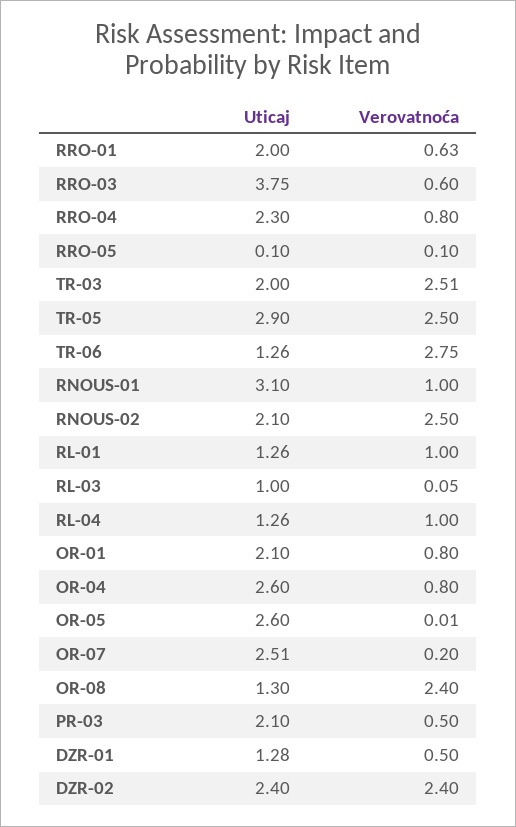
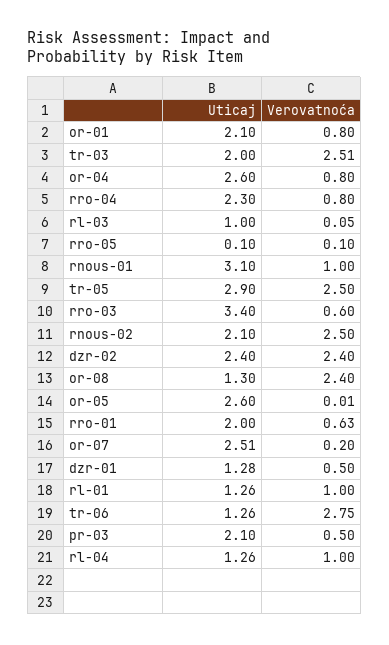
  {
    "Uticaj": {
      "RRO-01": 2,
-     "RRO-03": 3.75,
+     "RRO-03": 3.4,
      "RRO-04": 2.3,
      "RRO-05": 0.1,
      "TR-03": 2,
      "TR-05": 2.9,
      "TR-06": 1.26,
      "RNOUS-01": 3.1,
      "RNOUS-02": 2.1,
      "RL-01": 1.26,
      "RL-03": 1,
      "RL-04": 1.26,
      "OR-01": 2.1,
      "OR-04": 2.6,
      "OR-05": 2.6,
      "OR-07": 2.51,
      "OR-08": 1.3,
      "PR-03": 2.1,
      "DZR-01": 1.28,
      "DZR-02": 2.4
    },
    "Verovatnoća": {
      "RRO-01": 0.63,
      "RRO-03": 0.6,
      "RRO-04": 0.8,
      "RRO-05": 0.1,
      "TR-03": 2.51,
      "TR-05": 2.5,
      "TR-06": 2.75,
      "RNOUS-01": 1,
      "RNOUS-02": 2.5,
      "RL-01": 1,
      "RL-03": 0.05,
      "RL-04": 1,
      "OR-01": 0.8,
      "OR-04": 0.8,
      "OR-05": 0.01,
      "OR-07": 0.2,
      "OR-08": 2.4,
      "PR-03": 0.5,
      "DZR-01": 0.5,
      "DZR-02": 2.4
    }
  }

